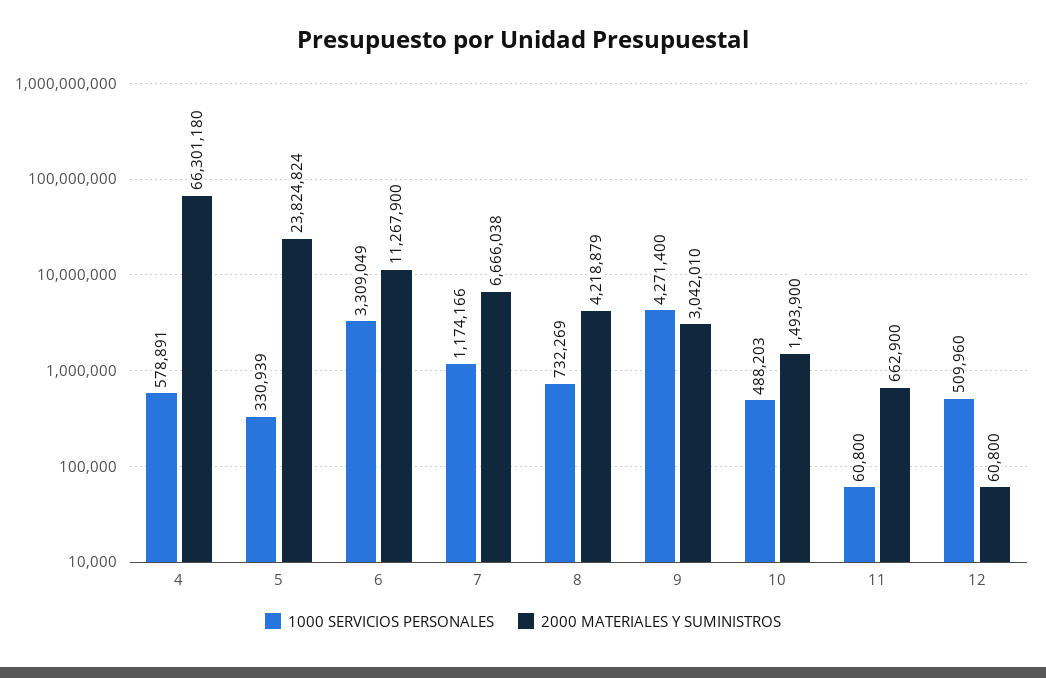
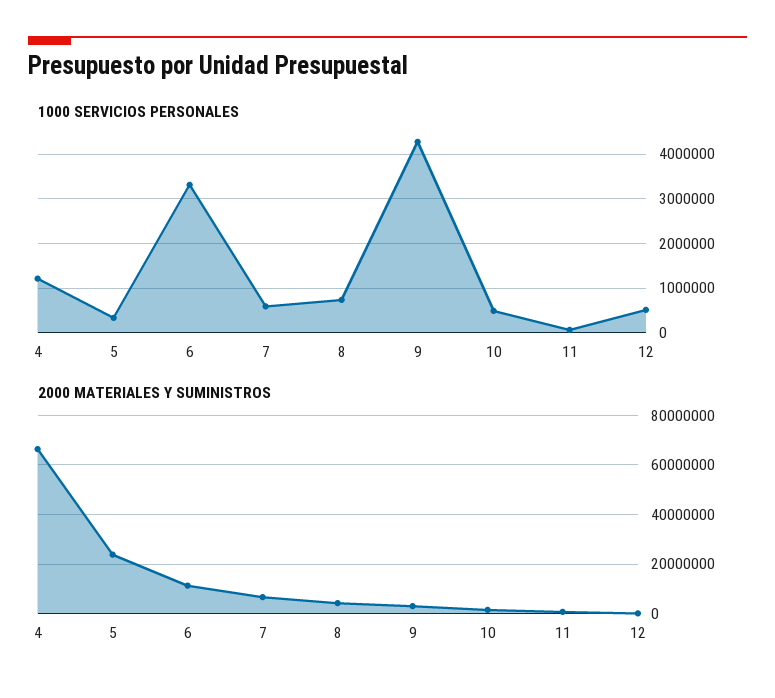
  {
    "1000 SERVICIOS PERSONALES": {
-     "4": 578891,
+     "4": 1200000,
      "5": 330939,
      "6": 3309049,
-     "7": 1174166,
+     "7": 600000,
      "8": 732269,
      "9": 4271400,
      "10": 488203,
      "11": 60800,
      "12": 509960
    },
    "2000 MATERIALES Y SUMINISTROS": {
      "4": 66301180,
      "5": 23824824,
      "6": 11267900,
      "7": 6666038,
      "8": 4218879,
      "9": 3042010,
      "10": 1493900,
      "11": 662900,
      "12": 60800
    }
  }

